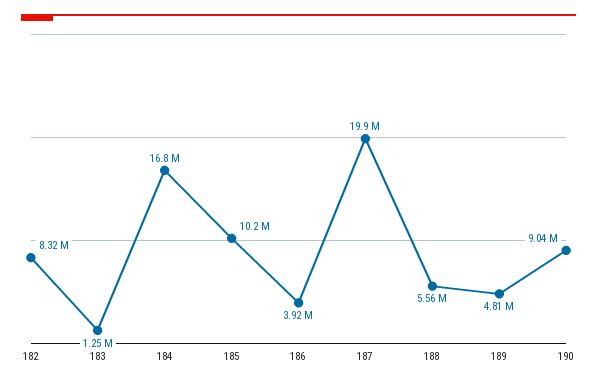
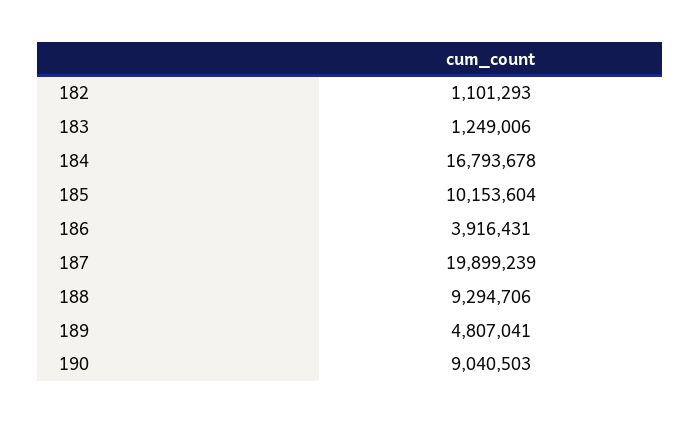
  {
-   "182": 8320000,
+   "182": 1101293,
    "183": 1249006,
    "184": 16793678,
    "185": 10153604,
    "186": 3916431,
    "187": 19899239,
-   "188": 5560000,
+   "188": 9294706,
    "189": 4807041,
    "190": 9040503
  }

